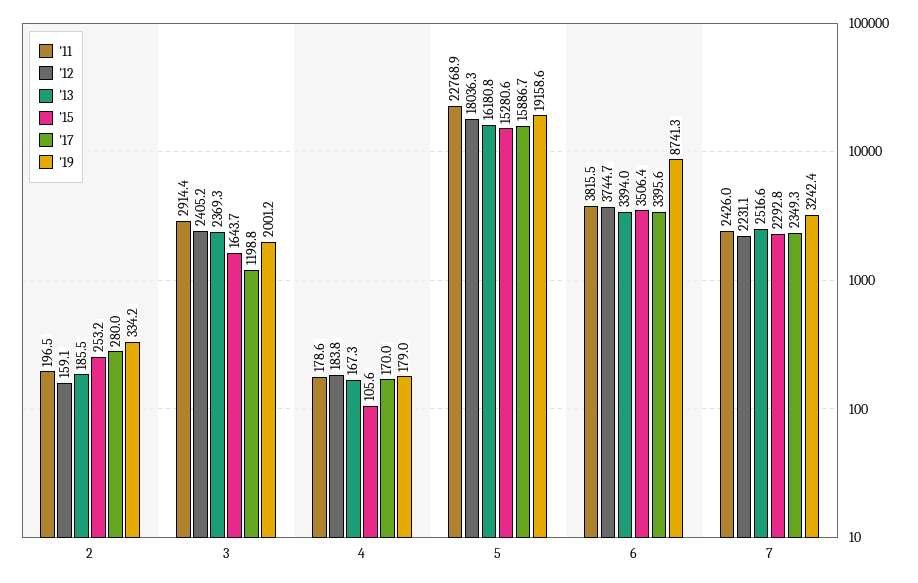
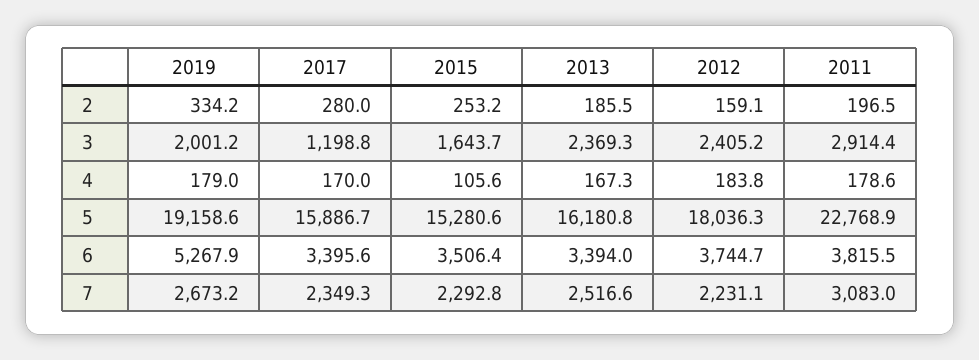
  {
    "'11": {
      "2": 196.5,
      "3": 2914.4,
      "4": 178.6,
      "5": 22768.9,
      "6": 3815.5,
-     "7": 2426
+     "7": 3083
    },
    "'12": {
      "2": 159.1,
      "3": 2405.2,
      "4": 183.8,
      "5": 18036.3,
      "6": 3744.7,
      "7": 2231.1
    },
    "'13": {
      "2": 185.5,
      "3": 2369.3,
      "4": 167.3,
      "5": 16180.8,
      "6": 3394,
      "7": 2516.6
    },
    "'15": {
      "2": 253.2,
      "3": 1643.7,
      "4": 105.6,
      "5": 15280.6,
      "6": 3506.4,
      "7": 2292.8
    },
    "'17": {
      "2": 280,
      "3": 1198.8,
      "4": 170,
      "5": 15886.7,
      "6": 3395.6,
      "7": 2349.3
    },
    "'19": {
      "2": 334.2,
      "3": 2001.2,
      "4": 179,
      "5": 19158.6,
-     "6": 8741.3,
+     "6": 5267.9,
-     "7": 3242.4
+     "7": 2673.2
    }
  }

